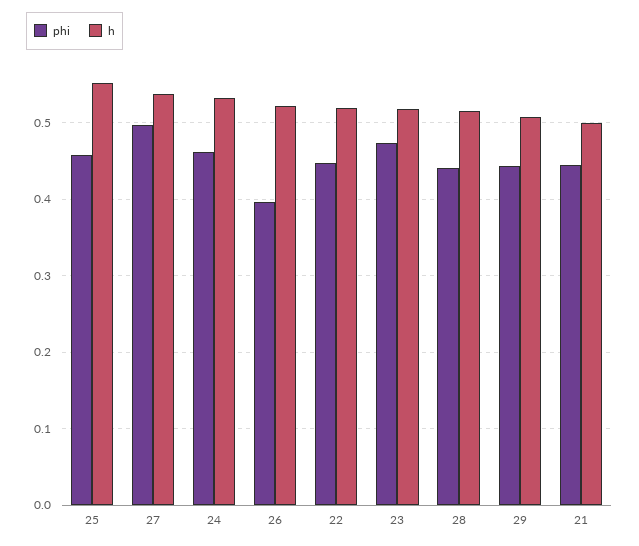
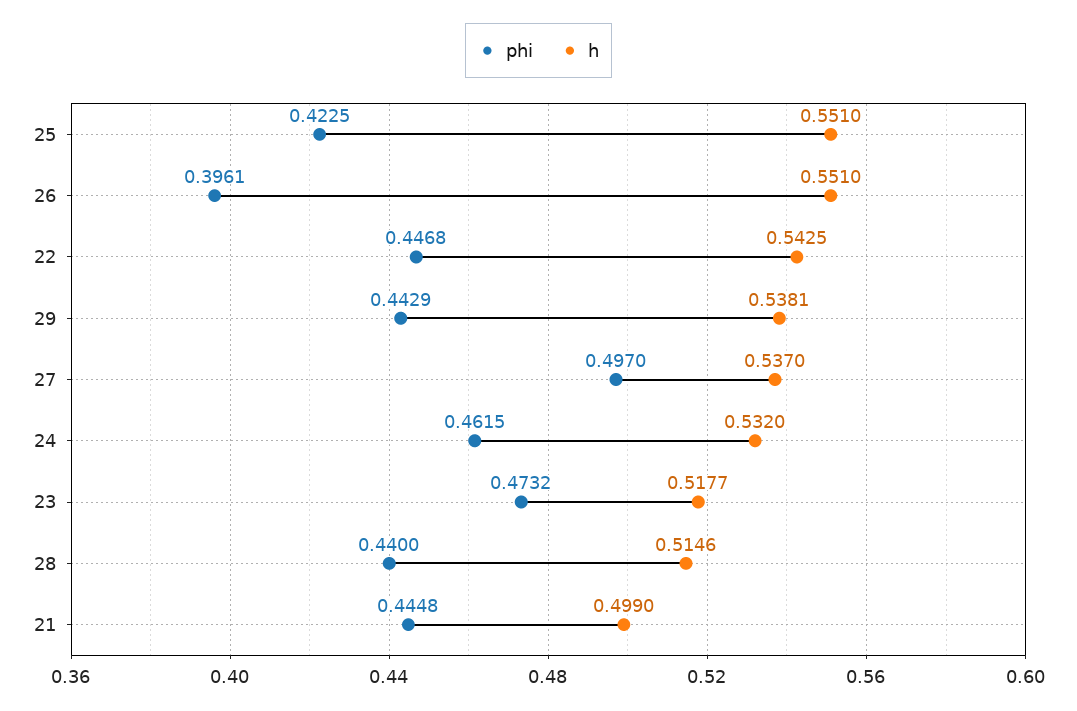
  {
    "phi": {
-     "25": 0.46,
+     "25": 0.4225,
      "27": 0.497,
      "24": 0.4615,
      "26": 0.3961,
      "22": 0.4468,
      "23": 0.4732,
      "28": 0.44,
      "29": 0.4429,
      "21": 0.4448
    },
    "h": {
      "25": 0.551,
      "27": 0.537,
      "24": 0.532,
-     "26": 0.52,
+     "26": 0.551,
-     "22": 0.52,
+     "22": 0.5425,
      "23": 0.5177,
      "28": 0.5146,
-     "29": 0.51,
+     "29": 0.5381,
      "21": 0.499
    }
  }

